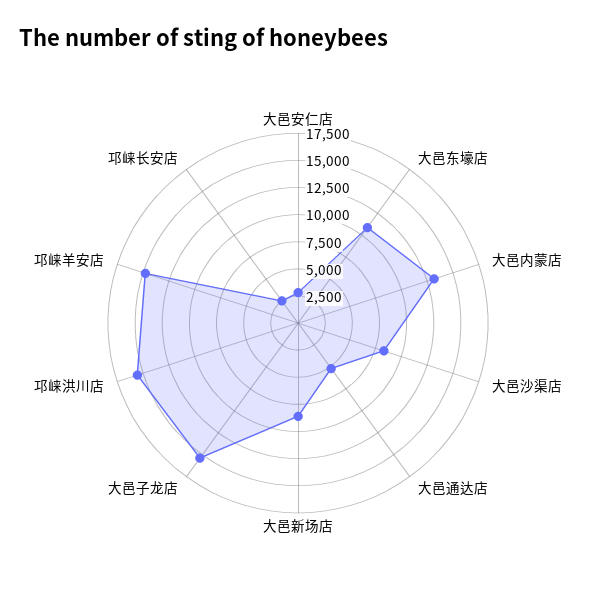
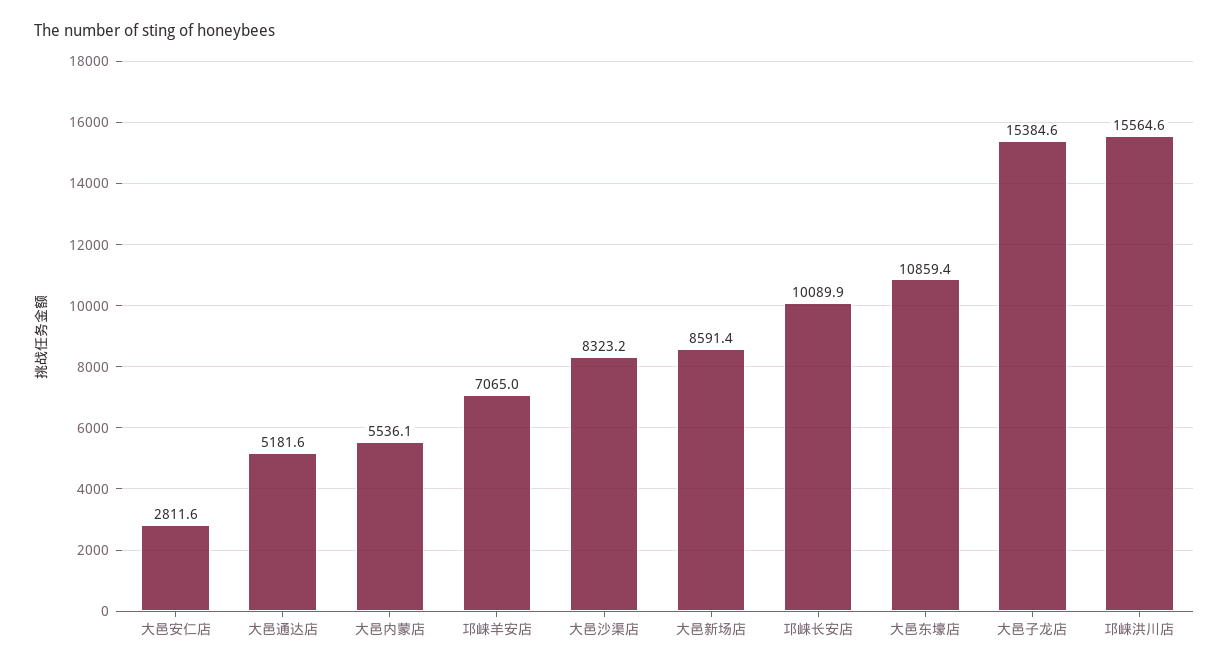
  {
    "大邑安仁店": 2811.6,
    "大邑东壕店": 10859.4,
-   "大邑内蒙店": 12500,
+   "大邑内蒙店": 5536.1,
    "大邑沙渠店": 8323.2,
    "大邑通达店": 5181.6,
    "大邑新场店": 8591.4,
    "大邑子龙店": 15384.6,
    "邛崃洪川店": 15564.6,
-   "邛崃羊安店": 15000,
+   "邛崃羊安店": 7065,
-   "邛崃长安店": 2500
+   "邛崃长安店": 10089.9
  }

